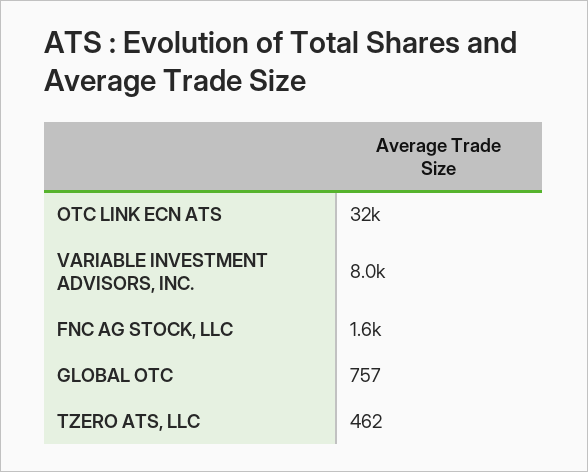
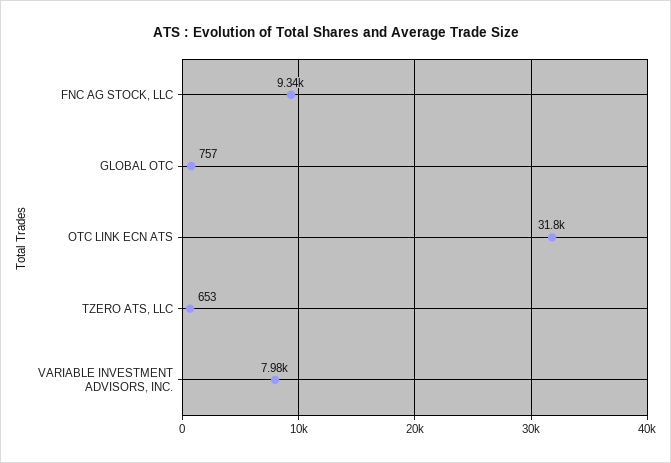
  {
    "OTC LINK ECN ATS": 31800,
    "VARIABLE INVESTMENT ADVISORS, INC.": 7980,
-   "FNC AG STOCK, LLC": 1600,
+   "FNC AG STOCK, LLC": 9340,
    "GLOBAL OTC": 757,
-   "TZERO ATS, LLC": 462
+   "TZERO ATS, LLC": 653
  }

